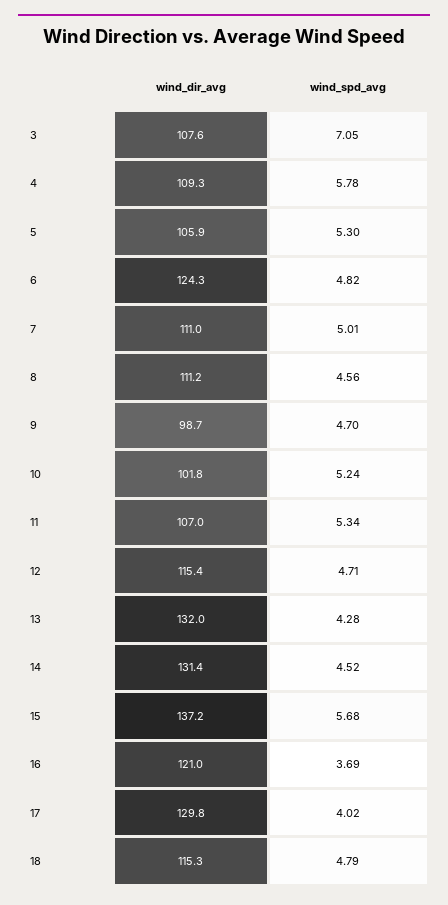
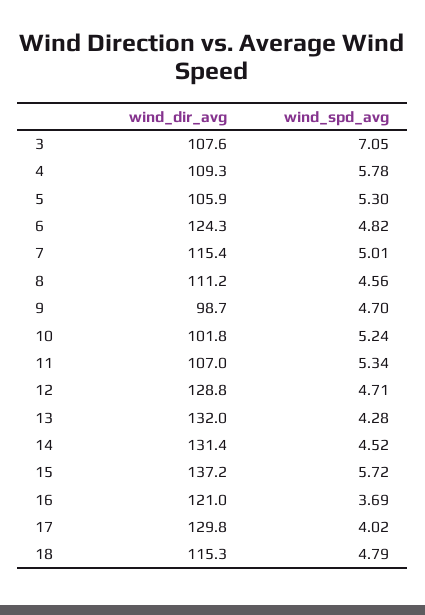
  {
    "wind_dir_avg": {
      "3": 107.6,
      "4": 109.3,
      "5": 105.9,
      "6": 124.3,
-     "7": 111,
+     "7": 115.4,
      "8": 111.2,
      "9": 98.7,
      "10": 101.8,
      "11": 107,
-     "12": 115.4,
+     "12": 128.8,
      "13": 132,
      "14": 131.4,
      "15": 137.2,
      "16": 121,
      "17": 129.8,
      "18": 115.3
    },
    "wind_spd_avg": {
      "3": 7.05,
      "4": 5.78,
      "5": 5.3,
      "6": 4.82,
      "7": 5.01,
      "8": 4.56,
      "9": 4.7,
      "10": 5.24,
      "11": 5.34,
      "12": 4.71,
      "13": 4.28,
      "14": 4.52,
-     "15": 5.68,
+     "15": 5.72,
      "16": 3.69,
      "17": 4.02,
      "18": 4.79
    }
  }

